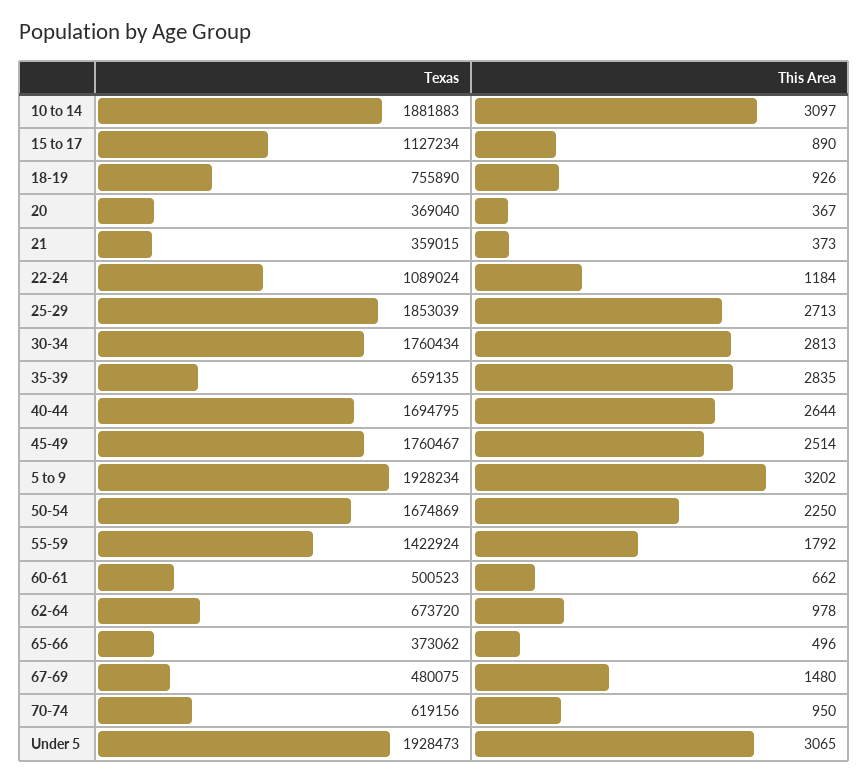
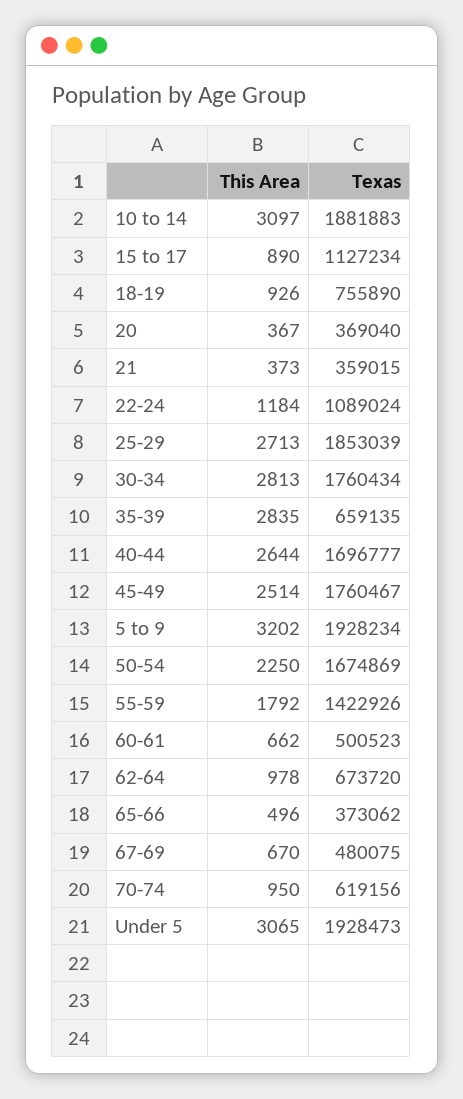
  {
    "Texas": {
      "10 to 14": 1881883,
      "15 to 17": 1127234,
      "18-19": 755890,
      "20": 369040,
      "21": 359015,
      "22-24": 1089024,
      "25-29": 1853039,
      "30-34": 1760434,
      "35-39": 659135,
-     "40-44": 1694795,
+     "40-44": 1696777,
      "45-49": 1760467,
      "5 to 9": 1928234,
      "50-54": 1674869,
-     "55-59": 1422924,
+     "55-59": 1422926,
      "60-61": 500523,
      "62-64": 673720,
      "65-66": 373062,
      "67-69": 480075,
      "70-74": 619156,
      "Under 5": 1928473
    },
    "This Area": {
      "10 to 14": 3097,
      "15 to 17": 890,
      "18-19": 926,
      "20": 367,
      "21": 373,
      "22-24": 1184,
      "25-29": 2713,
      "30-34": 2813,
      "35-39": 2835,
      "40-44": 2644,
      "45-49": 2514,
      "5 to 9": 3202,
      "50-54": 2250,
      "55-59": 1792,
      "60-61": 662,
      "62-64": 978,
      "65-66": 496,
-     "67-69": 1480,
+     "67-69": 670,
      "70-74": 950,
      "Under 5": 3065
    }
  }

